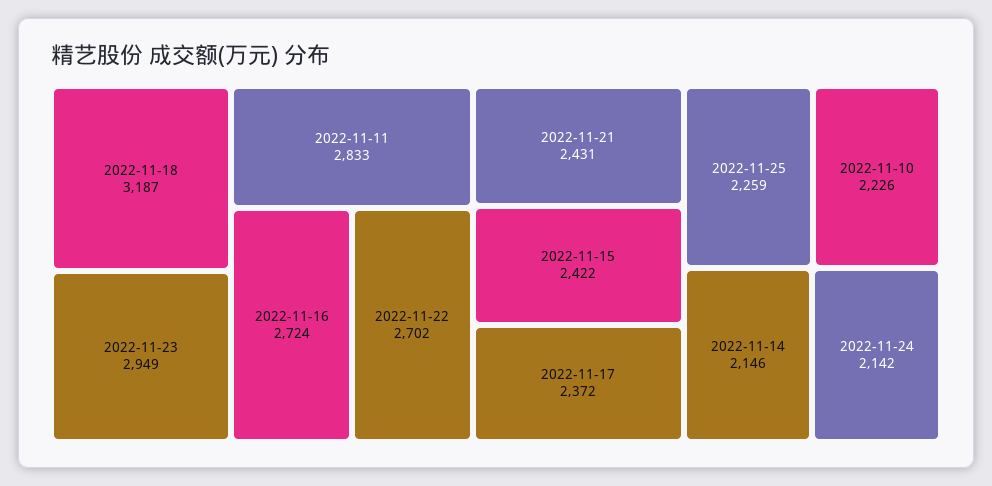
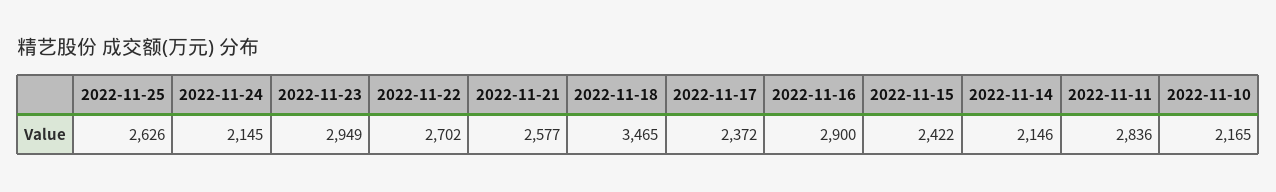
  {
-   "2022-11-18": 3187,
+   "2022-11-18": 3465,
    "2022-11-23": 2949,
-   "2022-11-11": 2833,
+   "2022-11-11": 2836,
-   "2022-11-16": 2724,
+   "2022-11-16": 2900,
    "2022-11-22": 2702,
-   "2022-11-21": 2431,
+   "2022-11-21": 2577,
    "2022-11-15": 2422,
    "2022-11-17": 2372,
-   "2022-11-25": 2259,
+   "2022-11-25": 2626,
-   "2022-11-10": 2226,
+   "2022-11-10": 2165,
    "2022-11-14": 2146,
-   "2022-11-24": 2142
+   "2022-11-24": 2145
  }

